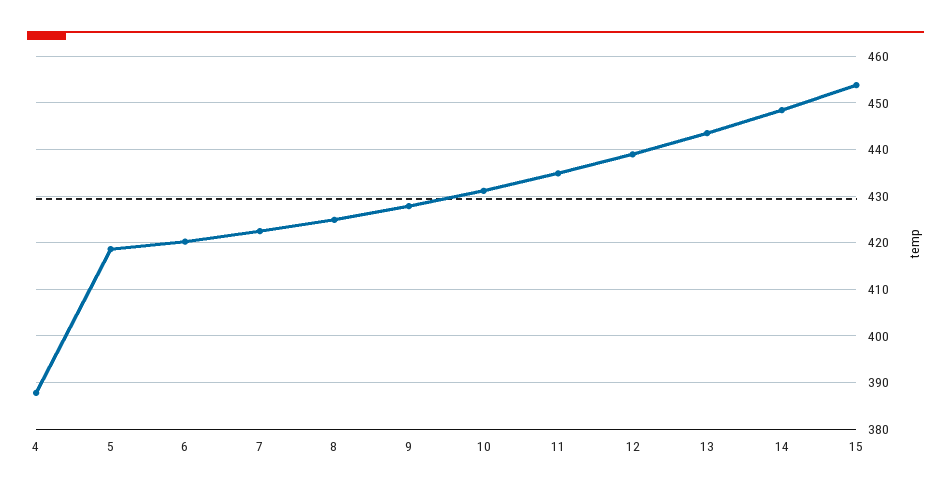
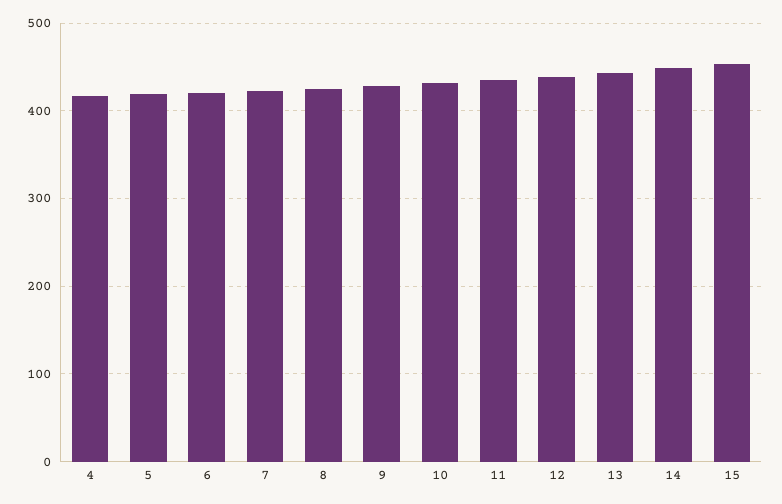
  {
-   "4": 388,
+   "4": 420,
    "5": 418,
    "6": 420,
    "7": 422,
    "8": 424,
    "9": 428,
    "10": 432,
    "11": 434,
    "12": 438,
    "13": 444,
    "14": 448,
    "15": 454
  }

